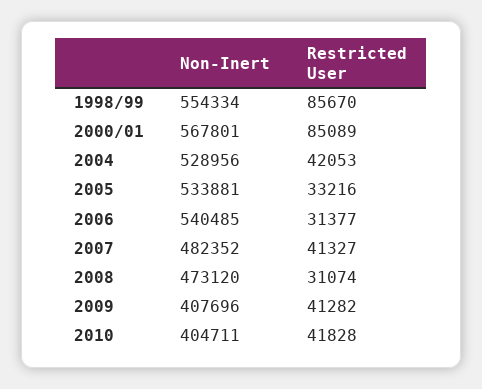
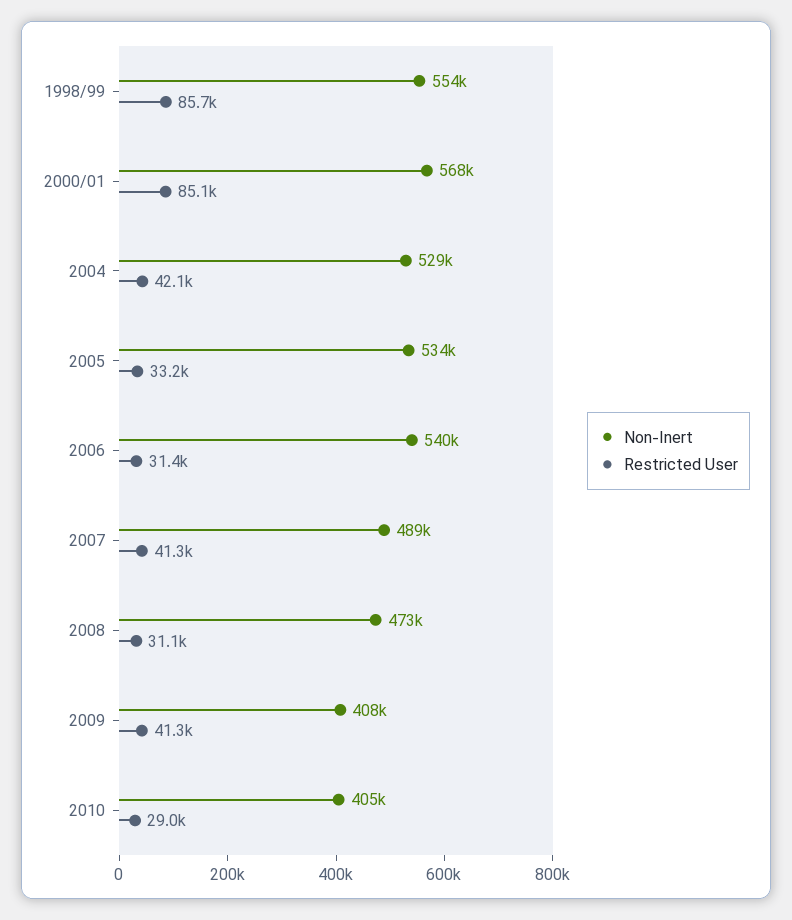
  {
    "Non-Inert": {
      "1998/99": 554334,
      "2000/01": 567801,
      "2004": 528956,
      "2005": 533881,
      "2006": 540485,
-     "2007": 482352,
+     "2007": 489000,
      "2008": 473120,
      "2009": 407696,
      "2010": 404711
    },
    "Restricted User": {
      "1998/99": 85670,
      "2000/01": 85089,
      "2004": 42053,
      "2005": 33216,
      "2006": 31377,
      "2007": 41327,
      "2008": 31074,
      "2009": 41282,
-     "2010": 41828
+     "2010": 29000
    }
  }

